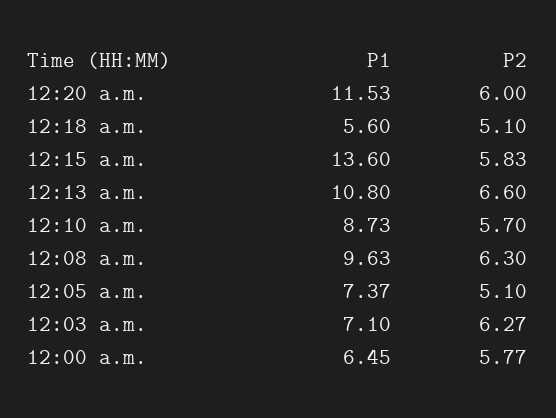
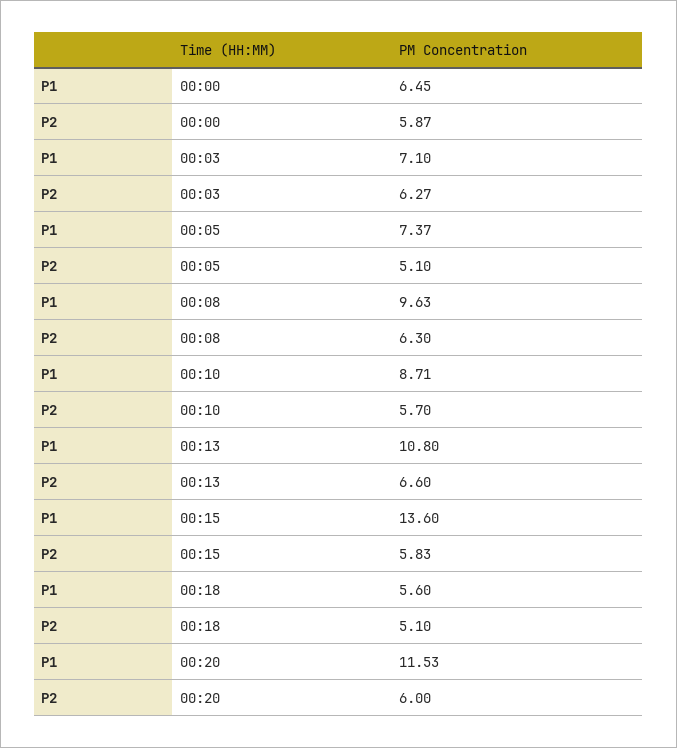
  {
    "P1": {
      "12:20 a.m.": 11.53,
      "12:18 a.m.": 5.6,
      "12:15 a.m.": 13.6,
      "12:13 a.m.": 10.8,
-     "12:10 a.m.": 8.73,
+     "12:10 a.m.": 8.71,
      "12:08 a.m.": 9.63,
      "12:05 a.m.": 7.37,
      "12:03 a.m.": 7.1,
      "12:00 a.m.": 6.45
    },
    "P2": {
      "12:20 a.m.": 6,
      "12:18 a.m.": 5.1,
      "12:15 a.m.": 5.83,
      "12:13 a.m.": 6.6,
      "12:10 a.m.": 5.7,
      "12:08 a.m.": 6.3,
      "12:05 a.m.": 5.1,
      "12:03 a.m.": 6.27,
-     "12:00 a.m.": 5.77
+     "12:00 a.m.": 5.87
    }
  }

